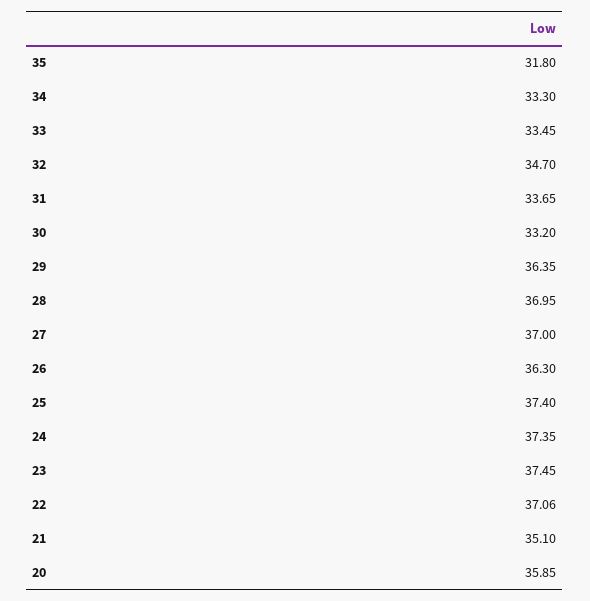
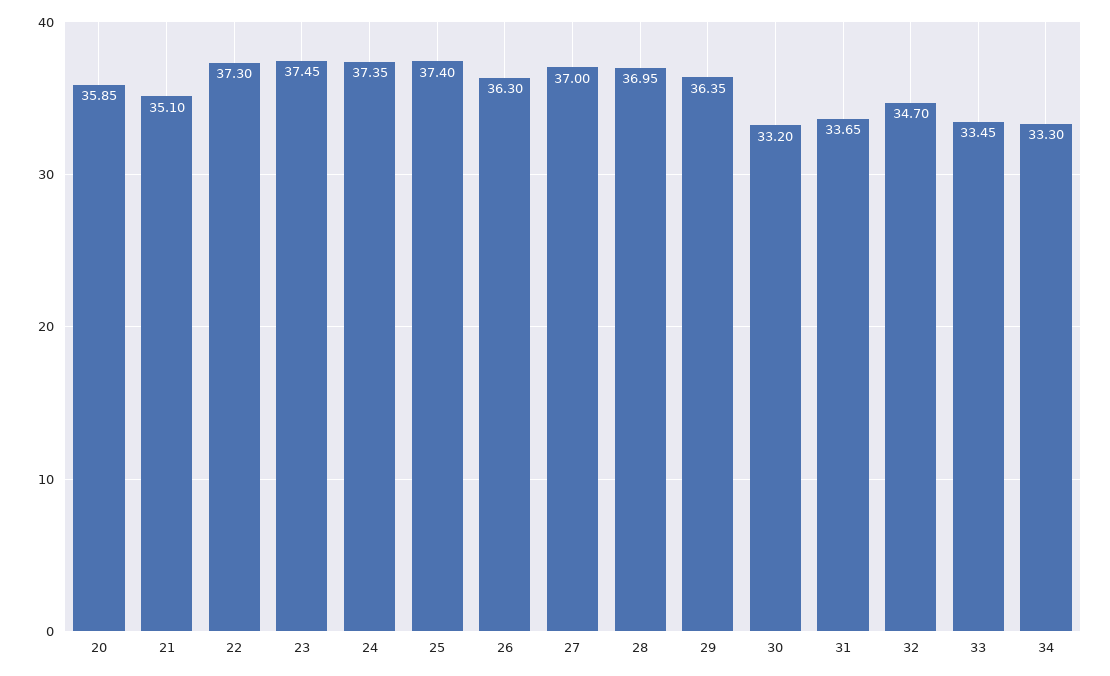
  {
-   "35": 31.8,
    "34": 33.3,
    "33": 33.45,
    "32": 34.7,
    "31": 33.65,
    "30": 33.2,
    "29": 36.35,
    "28": 36.95,
    "27": 37,
    "26": 36.3,
    "25": 37.4,
    "24": 37.35,
    "23": 37.45,
-   "22": 37.06,
+   "22": 37.3,
    "21": 35.1,
    "20": 35.85
  }

